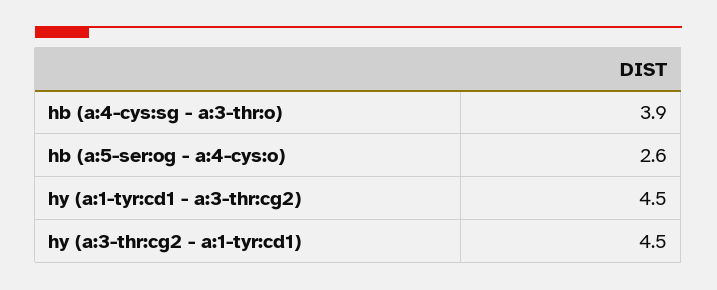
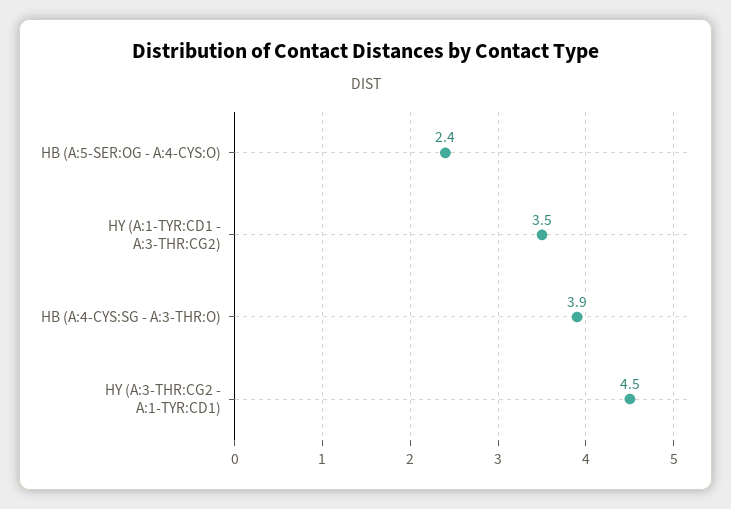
  {
    "hb (a:4-cys:sg - a:3-thr:o)": 3.9,
-   "hb (a:5-ser:og - a:4-cys:o)": 2.6,
+   "hb (a:5-ser:og - a:4-cys:o)": 2.4,
-   "hy (a:1-tyr:cd1 - a:3-thr:cg2)": 4.5,
+   "hy (a:1-tyr:cd1 - a:3-thr:cg2)": 3.5,
    "hy (a:3-thr:cg2 - a:1-tyr:cd1)": 4.5
  }

